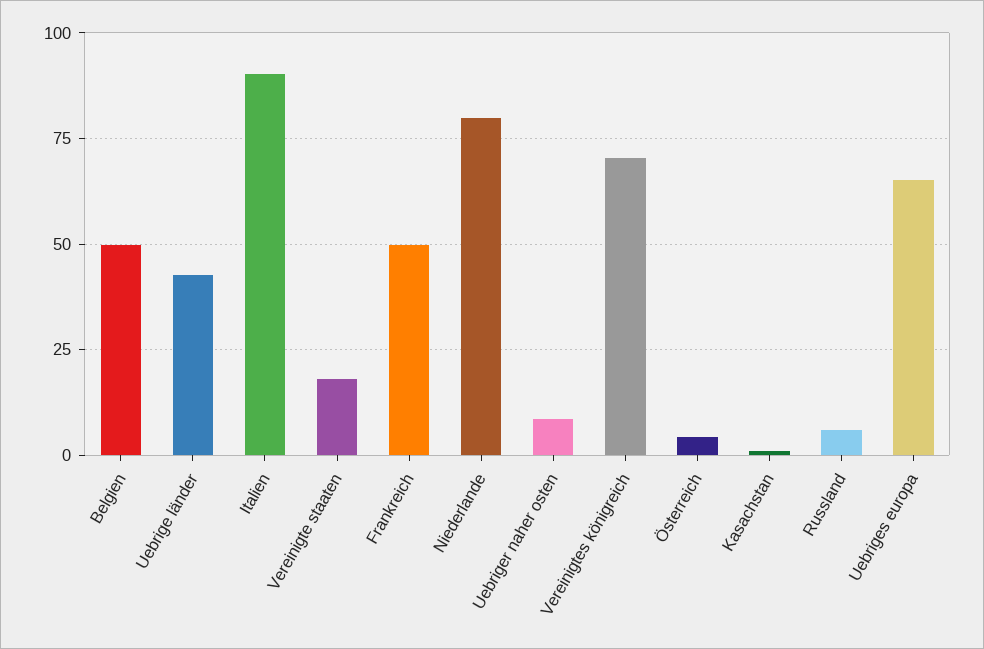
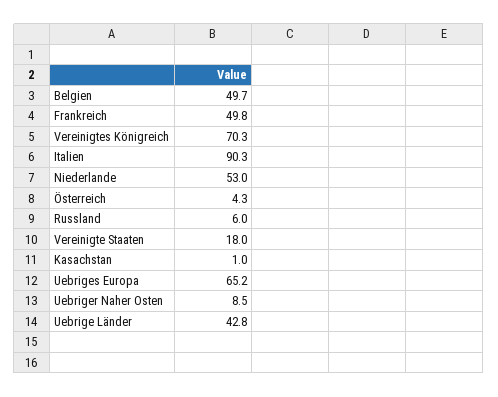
  {
    "Belgien": 49.7,
    "Uebrige länder": 42.8,
    "Italien": 90.3,
    "Vereinigte staaten": 18,
    "Frankreich": 49.8,
-   "Niederlande": 80,
+   "Niederlande": 53,
    "Uebriger naher osten": 8.5,
    "Vereinigtes königreich": 70.3,
    "Österreich": 4.3,
    "Kasachstan": 1,
    "Russland": 6,
    "Uebriges europa": 65.2
  }

